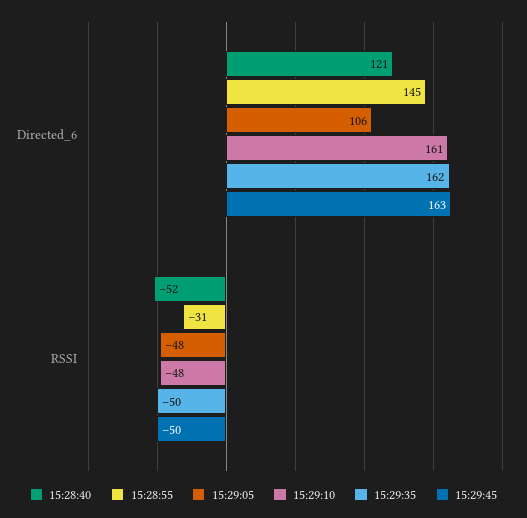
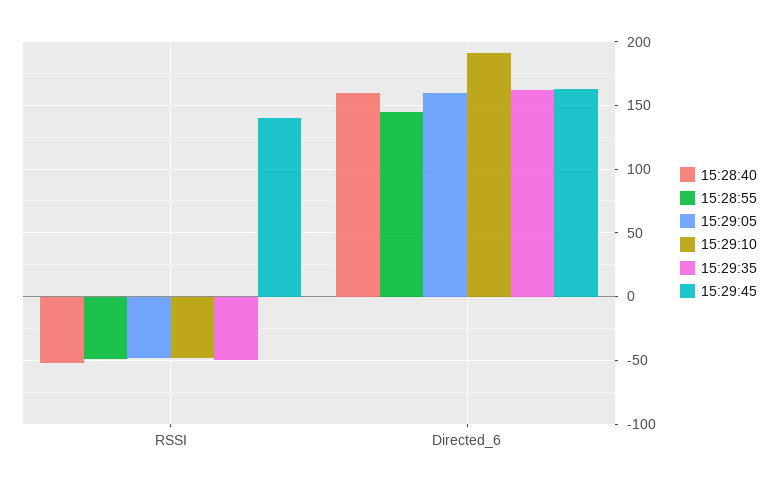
  {
    "15:28:40": {
-     "Directed_6": 121,
+     "Directed_6": 160,
      "RSSI": -52
    },
    "15:28:55": {
      "Directed_6": 145,
-     "RSSI": -31
+     "RSSI": -50
    },
    "15:29:05": {
-     "Directed_6": 106,
+     "Directed_6": 160,
      "RSSI": -48
    },
    "15:29:10": {
-     "Directed_6": 161,
+     "Directed_6": 190,
      "RSSI": -48
    },
    "15:29:35": {
      "Directed_6": 162,
      "RSSI": -50
    },
    "15:29:45": {
      "Directed_6": 163,
-     "RSSI": -50
+     "RSSI": 140
    }
  }

